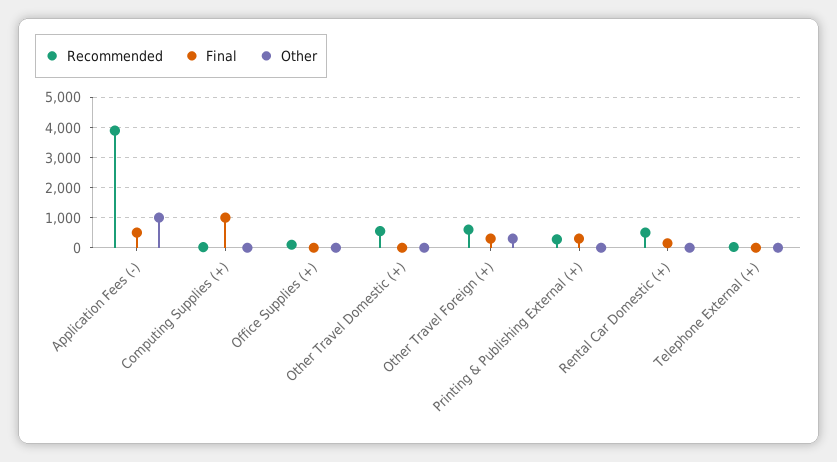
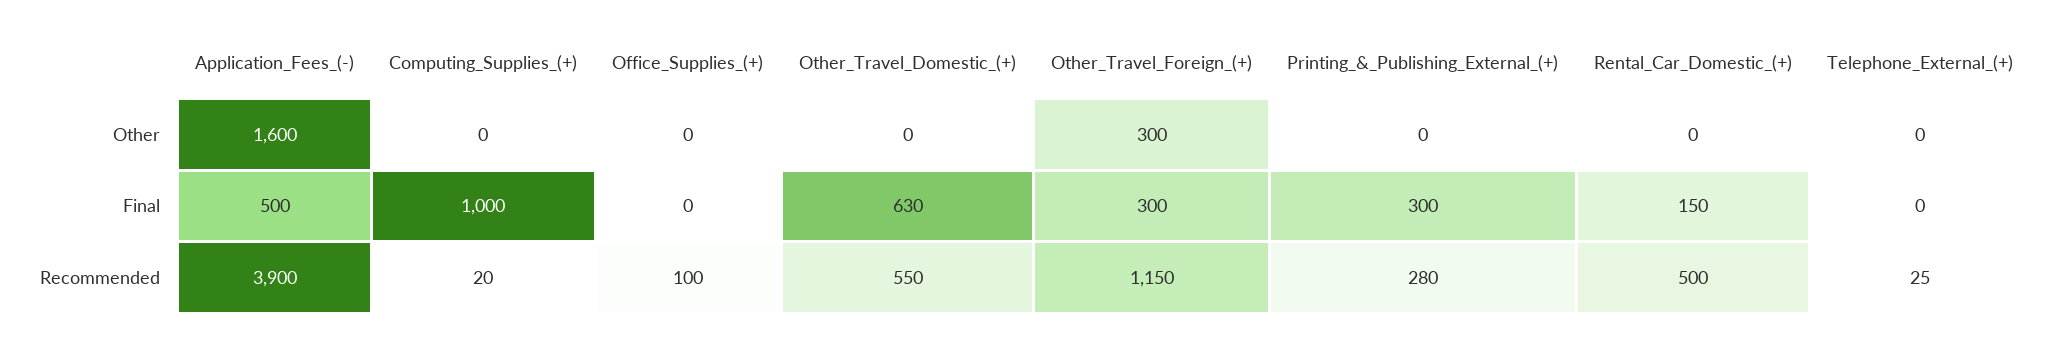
  {
    "Recommended": {
      "Application Fees (-)": 3900,
      "Computing Supplies (+)": 20,
      "Office Supplies (+)": 100,
      "Other Travel Domestic (+)": 550,
-     "Other Travel Foreign (+)": 600,
+     "Other Travel Foreign (+)": 1150,
      "Printing & Publishing External (+)": 280,
      "Rental Car Domestic (+)": 500,
      "Telephone External (+)": 25
    },
    "Final": {
      "Application Fees (-)": 500,
      "Computing Supplies (+)": 1000,
      "Office Supplies (+)": 0,
-     "Other Travel Domestic (+)": 0,
+     "Other Travel Domestic (+)": 630,
      "Other Travel Foreign (+)": 300,
      "Printing & Publishing External (+)": 300,
      "Rental Car Domestic (+)": 150,
      "Telephone External (+)": 0
    },
    "Other": {
-     "Application Fees (-)": 1000,
+     "Application Fees (-)": 1600,
      "Computing Supplies (+)": 0,
      "Office Supplies (+)": 0,
      "Other Travel Domestic (+)": 0,
      "Other Travel Foreign (+)": 300,
      "Printing & Publishing External (+)": 0,
      "Rental Car Domestic (+)": 0,
      "Telephone External (+)": 0
    }
  }

